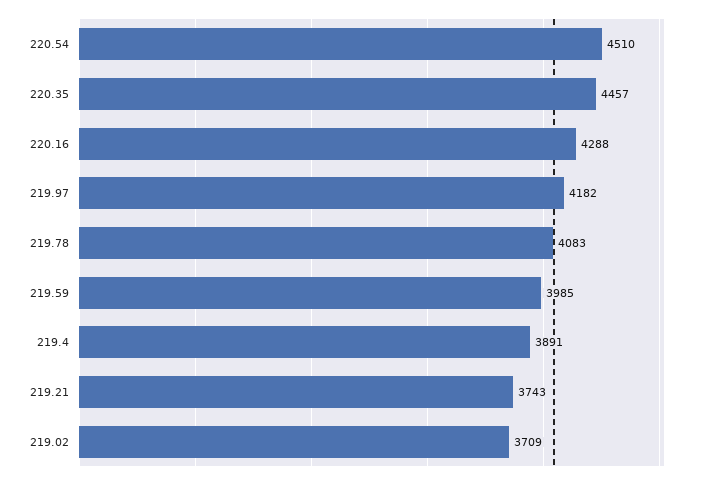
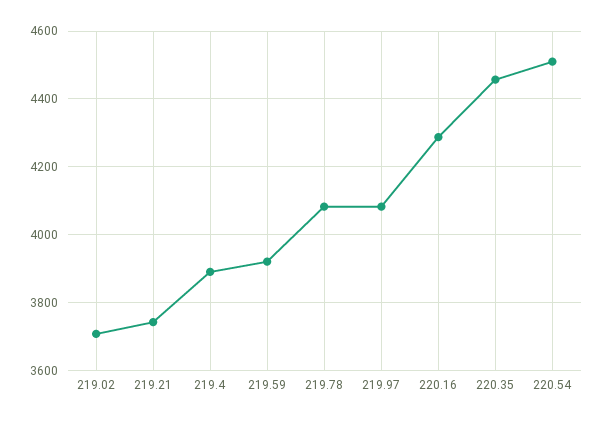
  {
    "220.54": 4510,
    "220.35": 4457,
    "220.16": 4288,
-   "219.97": 4182,
+   "219.97": 4080,
    "219.78": 4083,
-   "219.59": 3985,
+   "219.59": 3920,
    "219.4": 3891,
    "219.21": 3743,
    "219.02": 3709
  }

